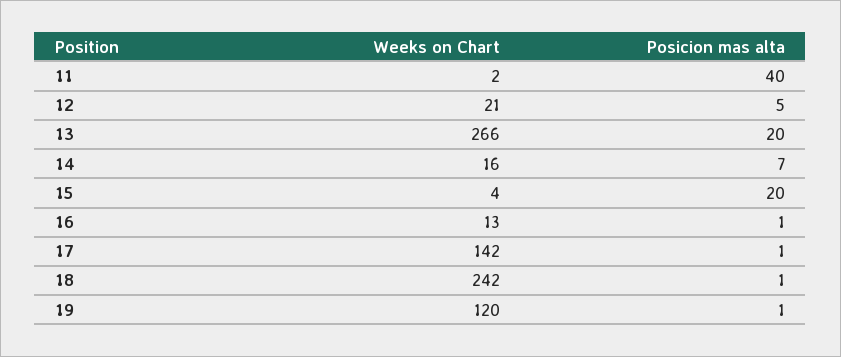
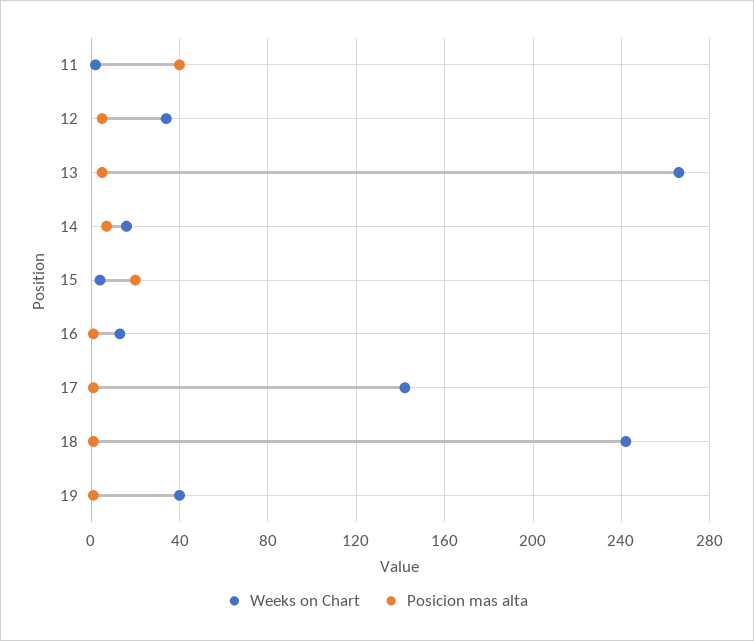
  {
    "Weeks on Chart": {
      "11": 2,
-     "12": 21,
+     "12": 35,
      "13": 266,
      "14": 16,
      "15": 4,
      "16": 13,
      "17": 142,
      "18": 242,
-     "19": 120
+     "19": 40
    },
    "Posicion mas alta": {
      "11": 40,
      "12": 5,
-     "13": 20,
+     "13": 5,
      "14": 7,
      "15": 20,
      "16": 1,
      "17": 1,
      "18": 1,
      "19": 1
    }
  }

